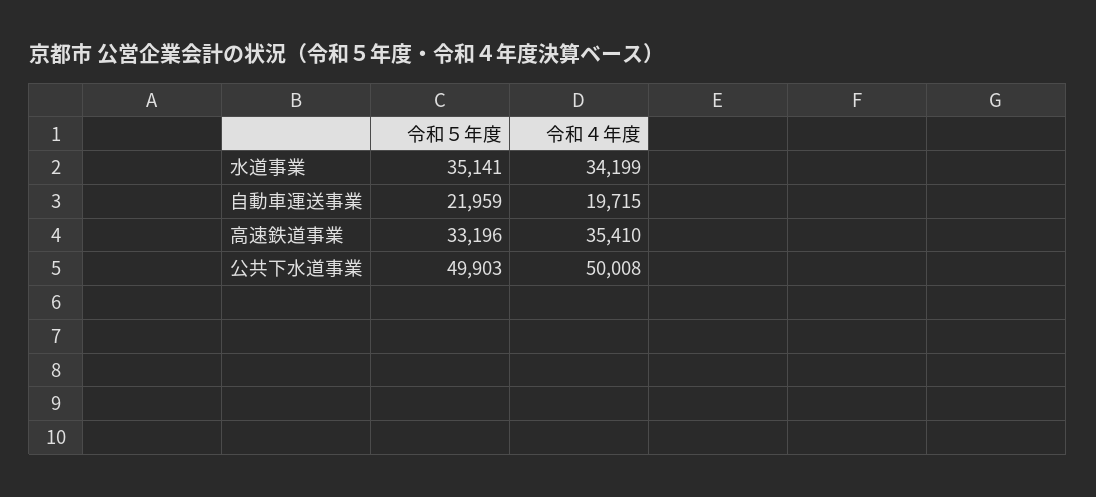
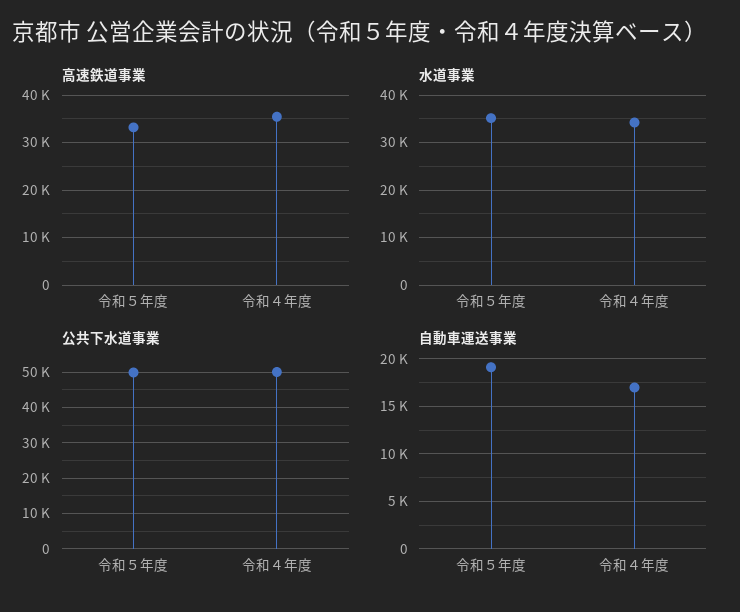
  {
    "水道事業": {
      "令和５年度": 35141,
      "令和４年度": 34199
    },
    "自動車運送事業": {
-     "令和５年度": 21959,
+     "令和５年度": 19000,
-     "令和４年度": 19715
+     "令和４年度": 17000
    },
    "高速鉄道事業": {
      "令和５年度": 33196,
      "令和４年度": 35410
    },
    "公共下水道事業": {
      "令和５年度": 49903,
      "令和４年度": 50008
    }
  }

